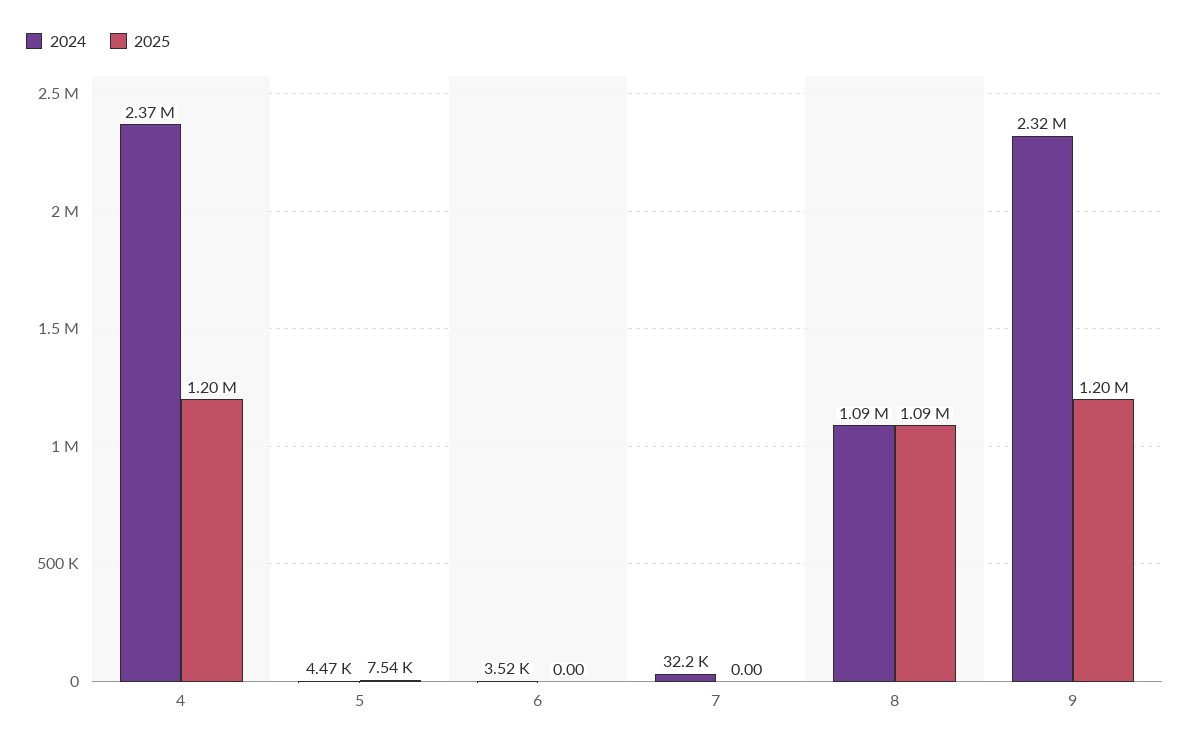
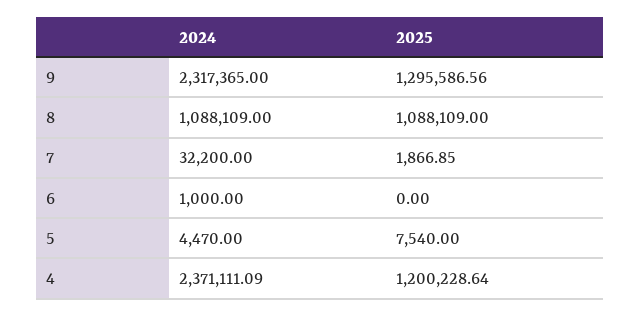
  {
    "2024": {
      "4": 2371111.09,
      "5": 4470,
-     "6": 3520,
+     "6": 1000,
      "7": 32200,
      "8": 1088109,
      "9": 2317365
    },
    "2025": {
      "4": 1200228.64,
      "5": 7540,
      "6": 0,
-     "7": 0,
+     "7": 1866.85,
      "8": 1088109,
-     "9": 1200000
+     "9": 1295586.56
    }
  }

